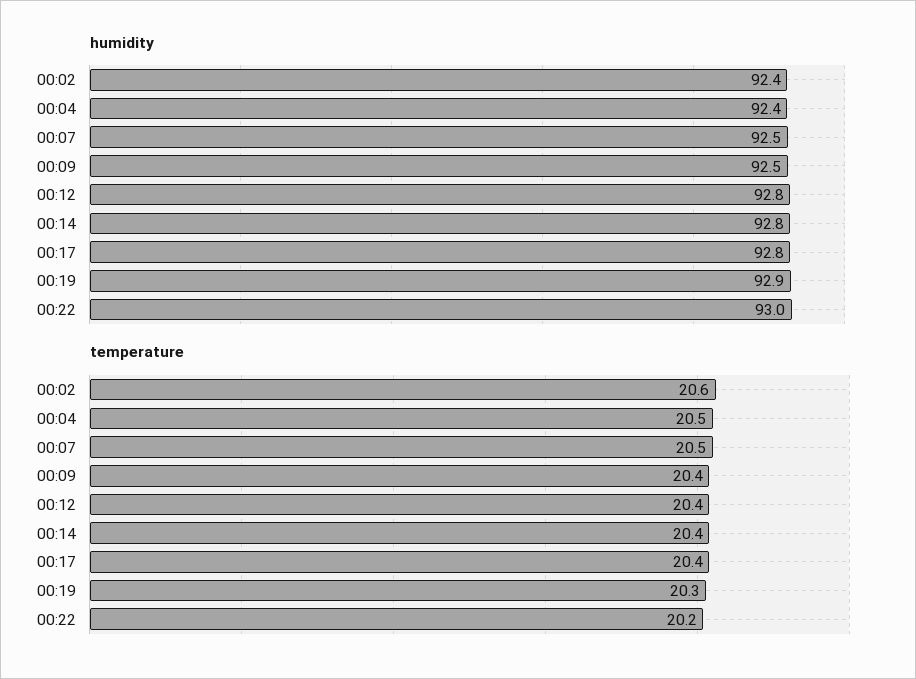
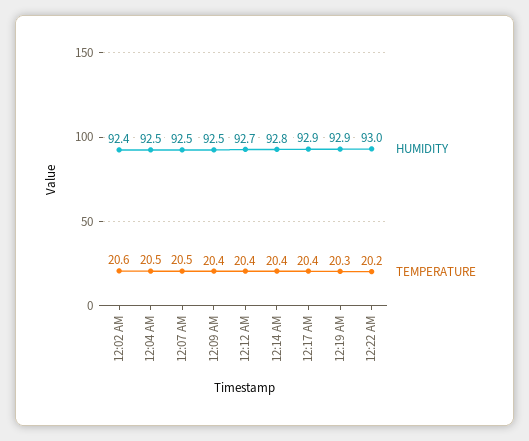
  {
    "humidity": {
      "00:02": 92.4,
-     "00:04": 92.4,
+     "00:04": 92.5,
      "00:07": 92.5,
      "00:09": 92.5,
-     "00:12": 92.8,
+     "00:12": 92.7,
      "00:14": 92.8,
-     "00:17": 92.8,
+     "00:17": 92.9,
      "00:19": 92.9,
      "00:22": 93
    },
    "temperature": {
      "00:02": 20.6,
      "00:04": 20.5,
      "00:07": 20.5,
      "00:09": 20.4,
      "00:12": 20.4,
      "00:14": 20.4,
      "00:17": 20.4,
      "00:19": 20.3,
      "00:22": 20.2
    }
  }

